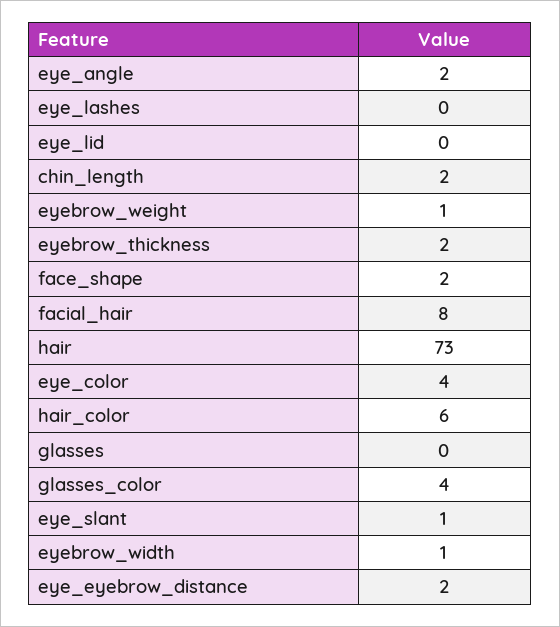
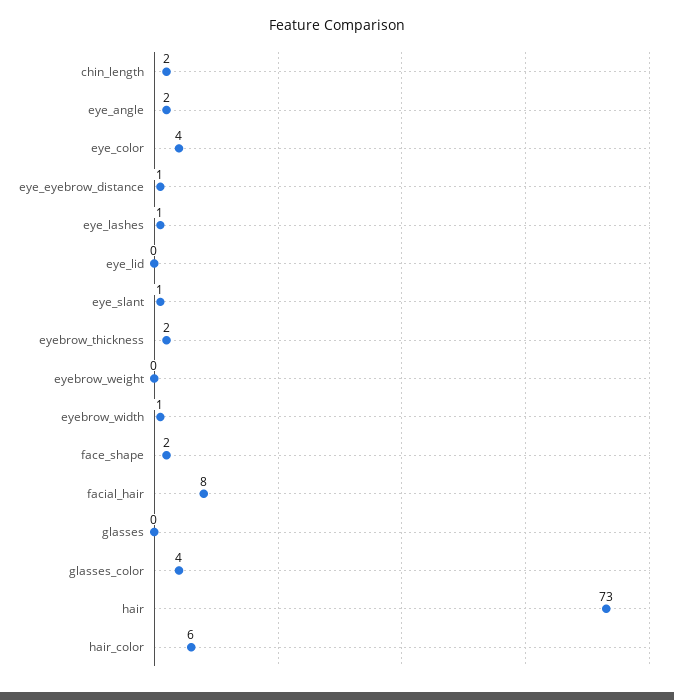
  {
    "eye_angle": 2,
-   "eye_lashes": 0,
+   "eye_lashes": 1,
    "eye_lid": 0,
    "chin_length": 2,
-   "eyebrow_weight": 1,
+   "eyebrow_weight": 0,
    "eyebrow_thickness": 2,
    "face_shape": 2,
    "facial_hair": 8,
    "hair": 73,
    "eye_color": 4,
    "hair_color": 6,
    "glasses": 0,
    "glasses_color": 4,
    "eye_slant": 1,
    "eyebrow_width": 1,
-   "eye_eyebrow_distance": 2
+   "eye_eyebrow_distance": 1
  }

